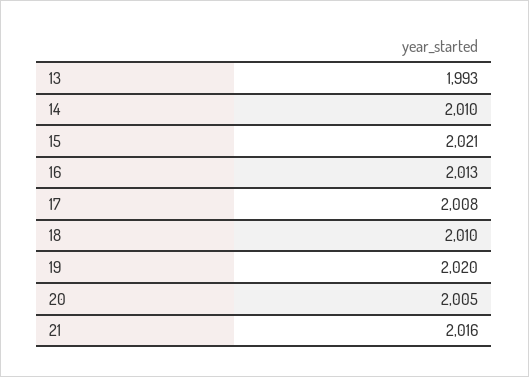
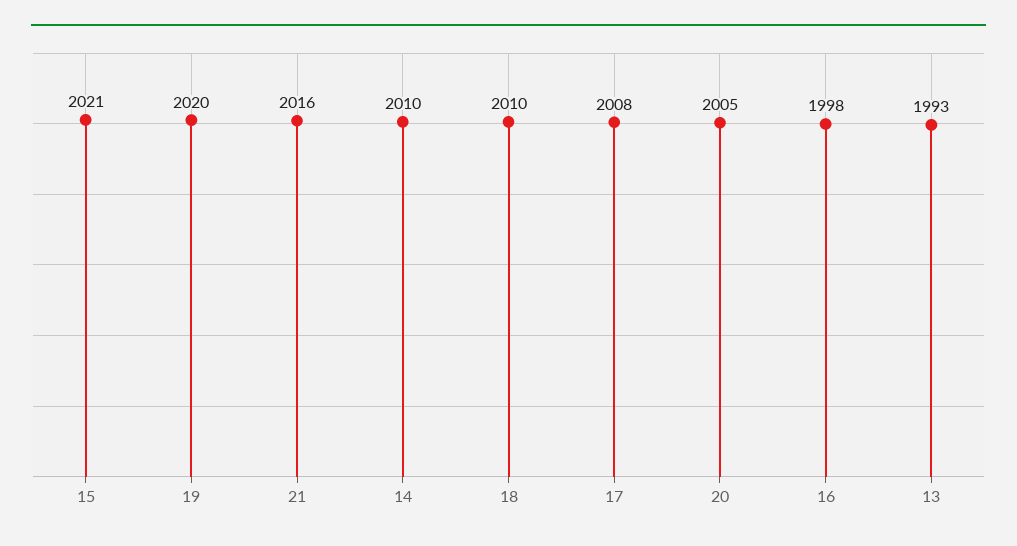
  {
    "13": 1993,
    "14": 2010,
    "15": 2021,
-   "16": 2013,
+   "16": 1998,
    "17": 2008,
    "18": 2010,
    "19": 2020,
    "20": 2005,
    "21": 2016
  }

